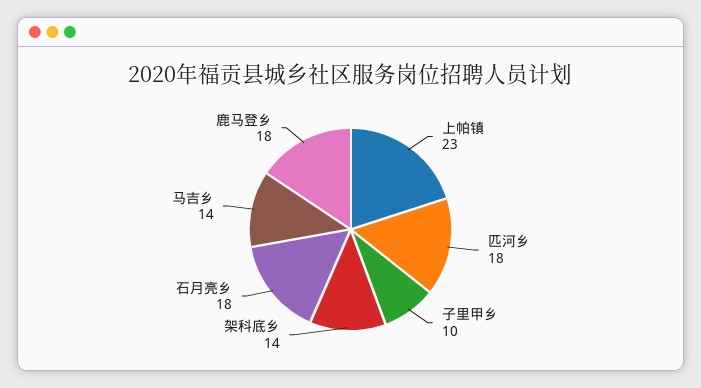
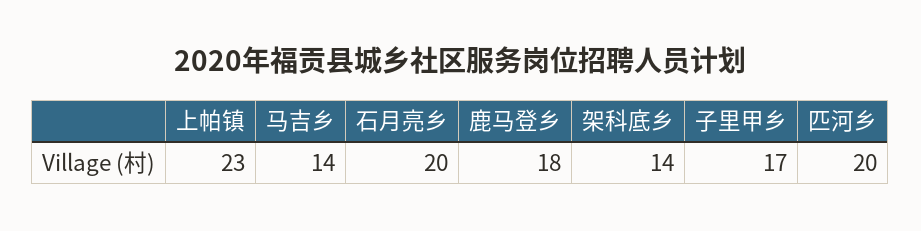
  {
    "上帕镇": 23,
-   "匹河乡": 18,
+   "匹河乡": 20,
-   "子里甲乡": 10,
+   "子里甲乡": 17,
    "架科底乡": 14,
-   "石月亮乡": 18,
+   "石月亮乡": 20,
    "马吉乡": 14,
    "鹿马登乡": 18
  }

